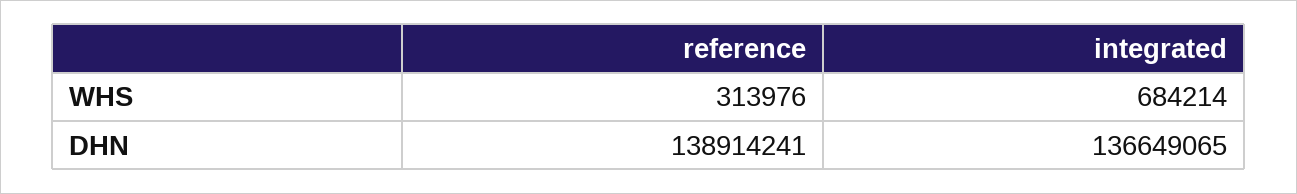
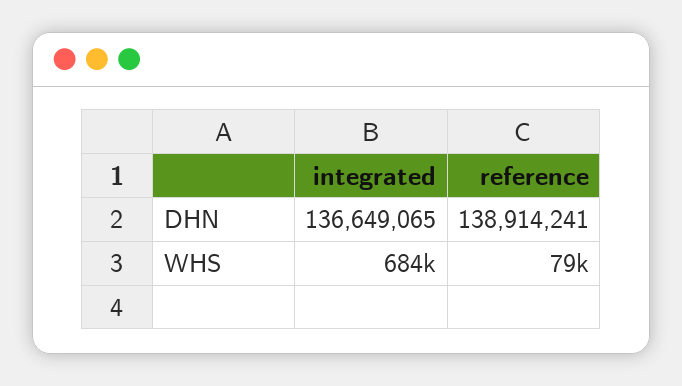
  {
    "reference": {
-     "WHS": 313976,
+     "WHS": 79000,
      "DHN": 138914241
    },
    "integrated": {
      "WHS": 684214,
      "DHN": 136649065
    }
  }

